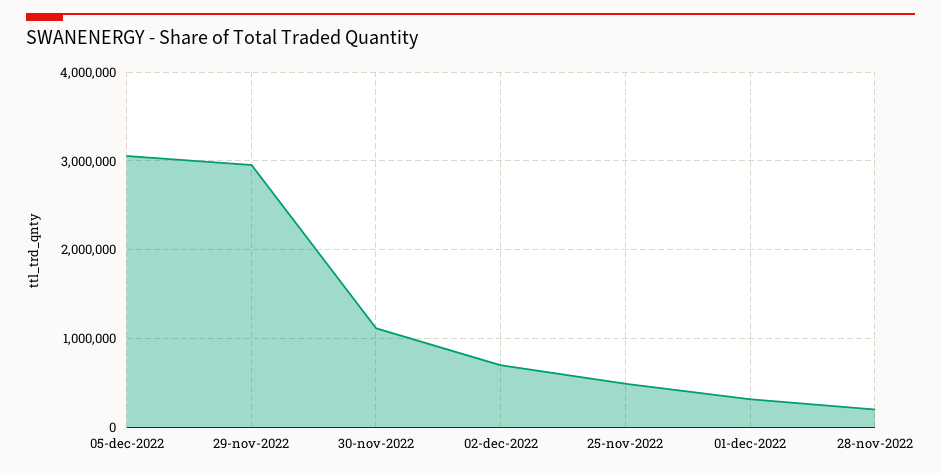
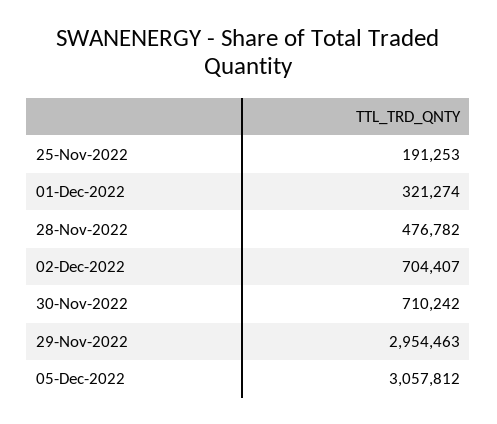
  {
    "05-dec-2022": 3057812,
    "29-nov-2022": 2954463,
-   "30-nov-2022": 1100000,
+   "30-nov-2022": 710242,
    "02-dec-2022": 704407,
-   "25-nov-2022": 500000,
+   "25-nov-2022": 191253,
    "01-dec-2022": 321274,
-   "28-nov-2022": 200000
+   "28-nov-2022": 476782
  }

